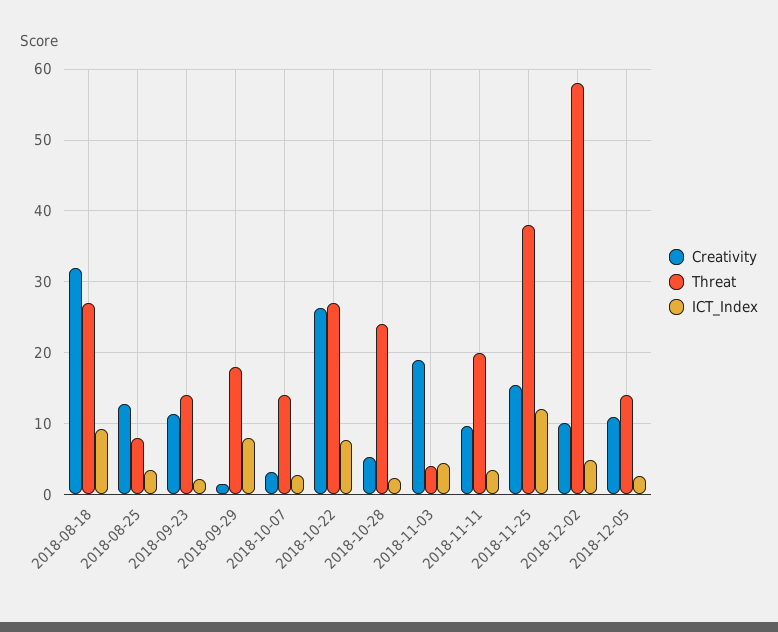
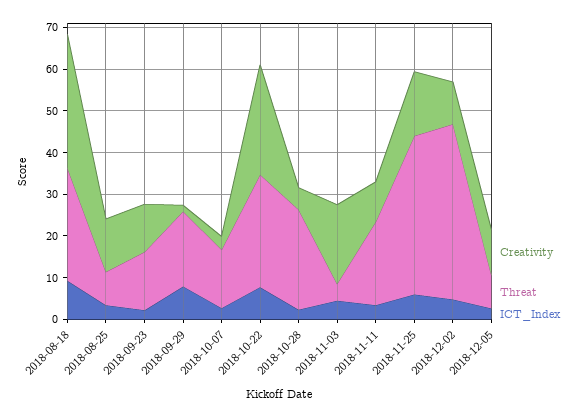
  {
    "Creativity": {
      "2018-08-18": 32,
      "2018-08-25": 13,
      "2018-09-23": 11,
      "2018-09-29": 2,
      "2018-10-07": 3,
      "2018-10-22": 26,
      "2018-10-28": 5,
      "2018-11-03": 19,
      "2018-11-11": 10,
      "2018-11-25": 15,
      "2018-12-02": 10,
      "2018-12-05": 11
    },
    "Threat": {
      "2018-08-18": 27,
      "2018-08-25": 8,
      "2018-09-23": 14,
      "2018-09-29": 18,
      "2018-10-07": 14,
      "2018-10-22": 27,
      "2018-10-28": 24,
      "2018-11-03": 4,
      "2018-11-11": 20,
      "2018-11-25": 38,
-     "2018-12-02": 58,
+     "2018-12-02": 42,
-     "2018-12-05": 14
+     "2018-12-05": 8
    },
    "ICT_Index": {
      "2018-08-18": 9,
      "2018-08-25": 3,
      "2018-09-23": 2,
      "2018-09-29": 8,
      "2018-10-07": 3,
      "2018-10-22": 8,
      "2018-10-28": 2,
      "2018-11-03": 5,
      "2018-11-11": 3,
-     "2018-11-25": 12,
+     "2018-11-25": 6,
      "2018-12-02": 5,
      "2018-12-05": 3
    }
  }

